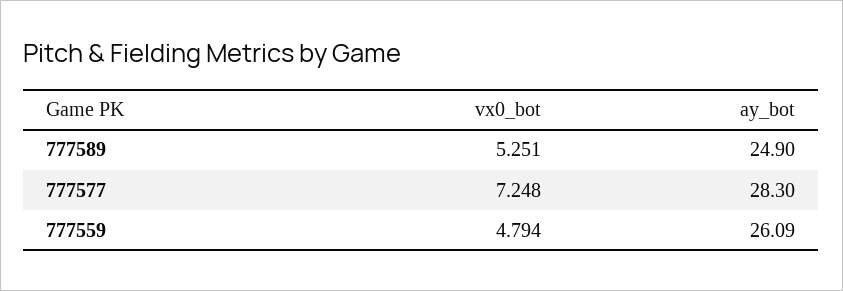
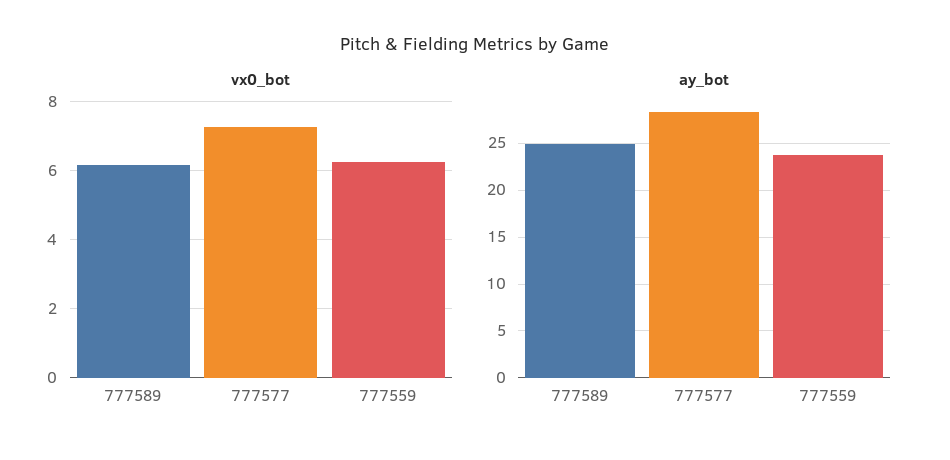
  {
    "vx0_bot": {
-     "777589": 5.251,
+     "777589": 6.2,
      "777577": 7.248,
-     "777559": 4.794
+     "777559": 6.2
    },
    "ay_bot": {
      "777589": 24.9,
      "777577": 28.3,
-     "777559": 26.09
+     "777559": 24
    }
  }

